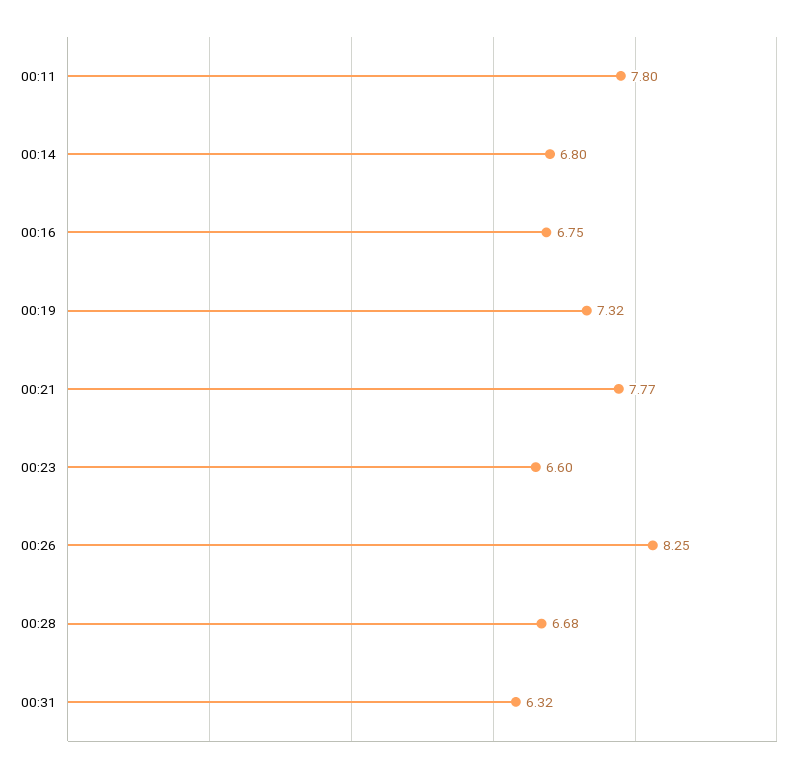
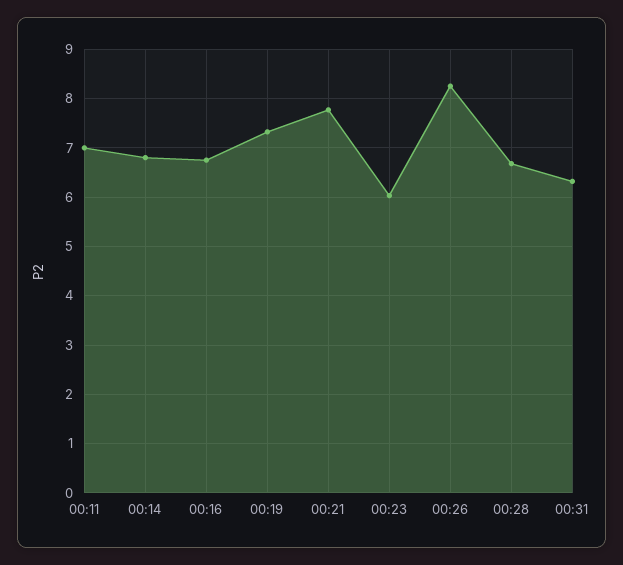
  {
-   "00:11": 7.8,
+   "00:11": 7,
    "00:14": 6.8,
    "00:16": 6.75,
    "00:19": 7.32,
    "00:21": 7.77,
-   "00:23": 6.6,
+   "00:23": 6,
    "00:26": 8.25,
    "00:28": 6.68,
    "00:31": 6.32
  }

